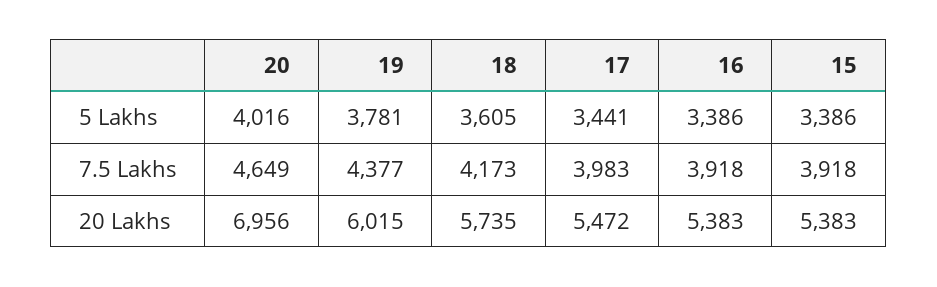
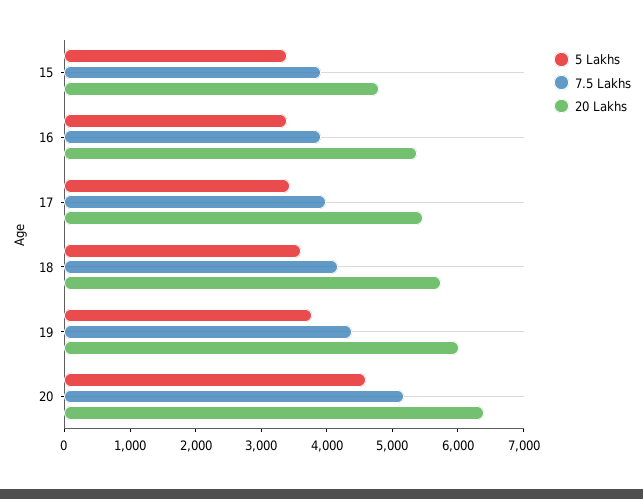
  {
    "5 Lakhs": {
-     "20": 4016,
+     "20": 4600,
      "19": 3781,
      "18": 3605,
      "17": 3441,
      "16": 3386,
      "15": 3386
    },
    "7.5 Lakhs": {
-     "20": 4649,
+     "20": 5200,
      "19": 4377,
      "18": 4173,
      "17": 3983,
      "16": 3918,
      "15": 3918
    },
    "20 Lakhs": {
-     "20": 6956,
+     "20": 6400,
      "19": 6015,
      "18": 5735,
      "17": 5472,
      "16": 5383,
-     "15": 5383
+     "15": 4800
    }
  }

